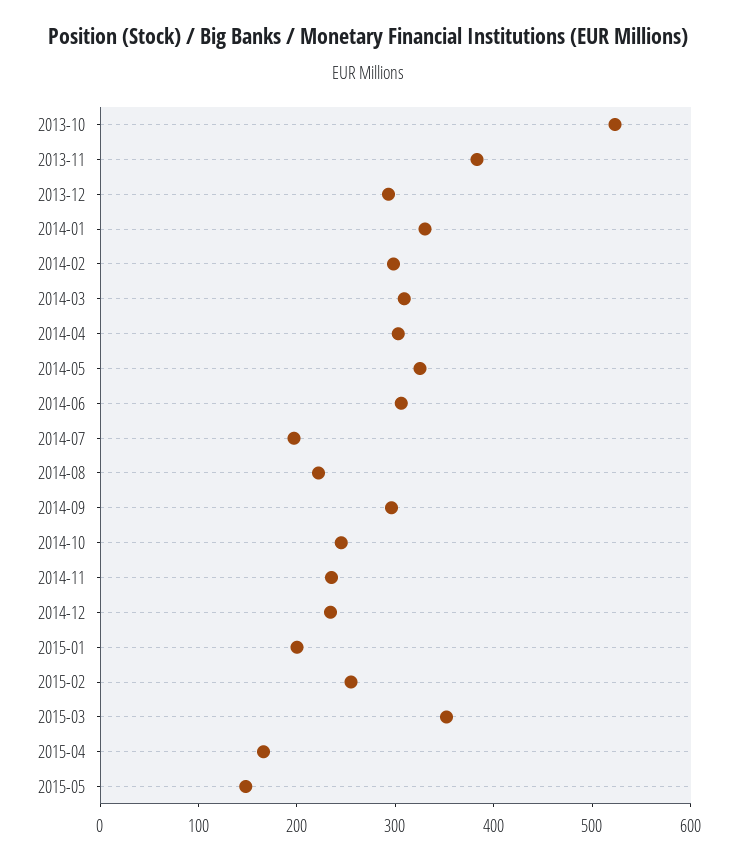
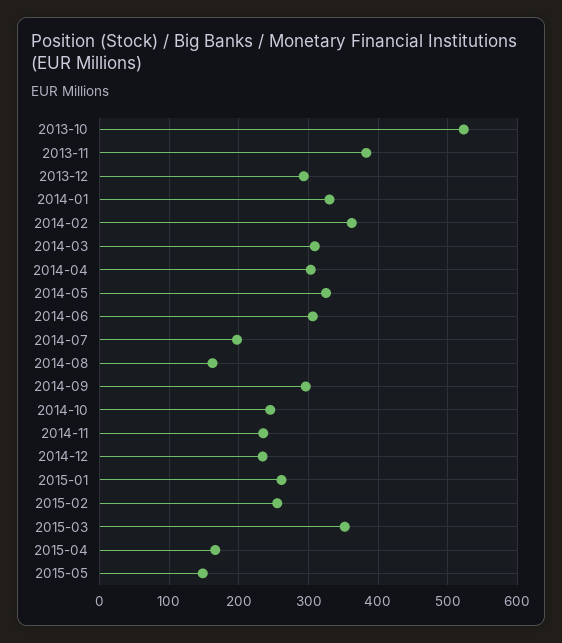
  {
    "2013-10": 520,
    "2013-11": 380,
    "2013-12": 290,
    "2014-01": 330,
-   "2014-02": 300,
+   "2014-02": 360,
    "2014-03": 310,
    "2014-04": 300,
    "2014-05": 330,
    "2014-06": 310,
    "2014-07": 200,
-   "2014-08": 220,
+   "2014-08": 160,
    "2014-09": 300,
    "2014-10": 250,
    "2014-11": 240,
    "2014-12": 230,
-   "2015-01": 200,
+   "2015-01": 260,
    "2015-02": 260,
    "2015-03": 350,
    "2015-04": 170,
    "2015-05": 150
  }

